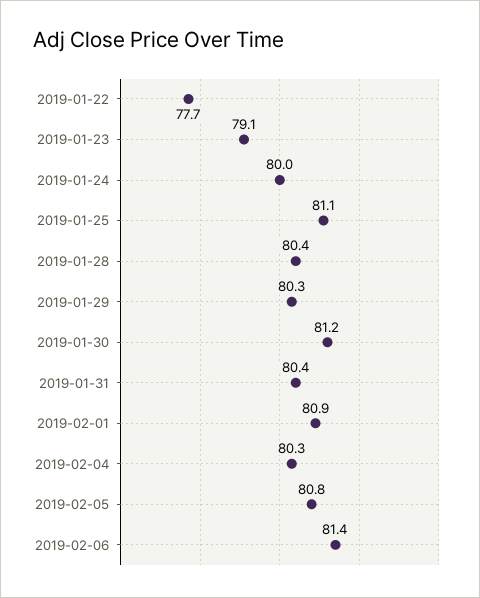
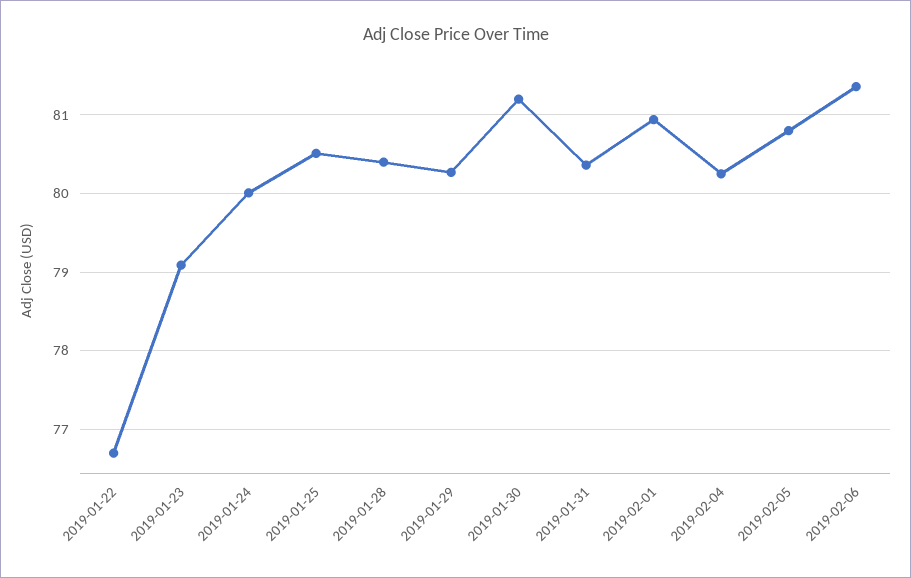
  {
-   "2019-01-22": 77.7,
+   "2019-01-22": 76.7,
    "2019-01-23": 79.1,
    "2019-01-24": 80,
-   "2019-01-25": 81.1,
+   "2019-01-25": 80.5,
    "2019-01-28": 80.4,
    "2019-01-29": 80.3,
    "2019-01-30": 81.2,
    "2019-01-31": 80.4,
    "2019-02-01": 80.9,
    "2019-02-04": 80.3,
    "2019-02-05": 80.8,
    "2019-02-06": 81.4
  }

